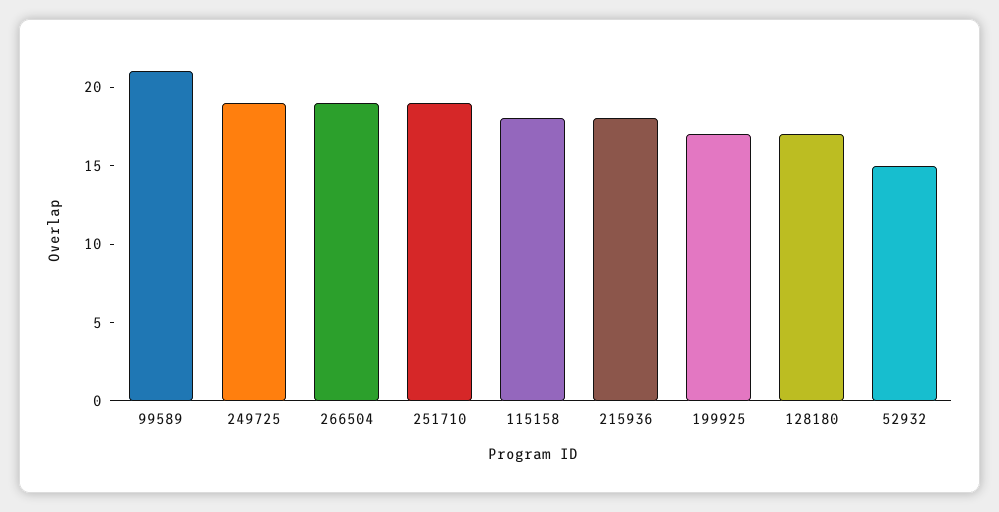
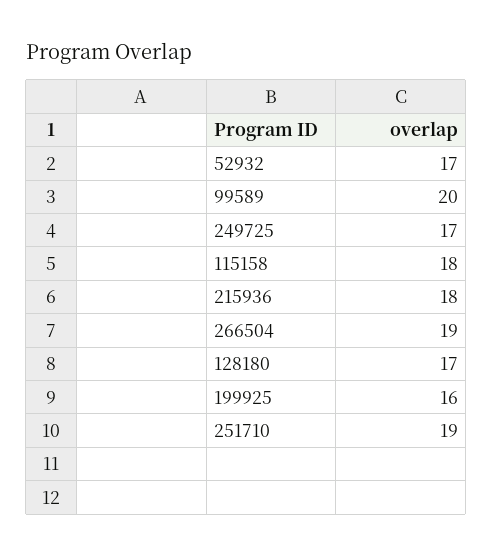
  {
-   "99589": 21,
+   "99589": 20,
-   "249725": 19,
+   "249725": 17,
    "266504": 19,
    "251710": 19,
    "115158": 18,
    "215936": 18,
-   "199925": 17,
+   "199925": 16,
    "128180": 17,
-   "52932": 15
+   "52932": 17
  }

